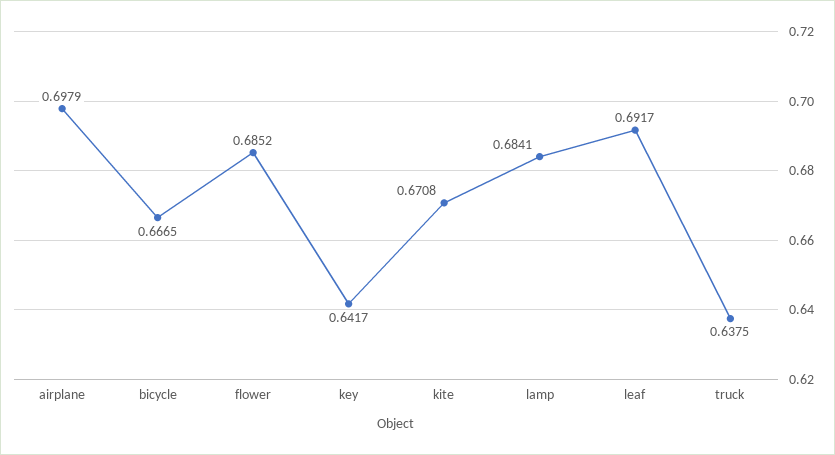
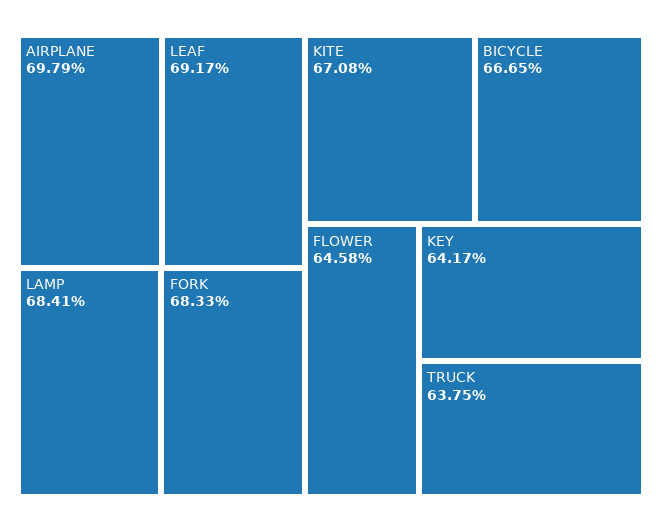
  {
    "airplane": 0.6979,
    "bicycle": 0.6665,
-   "flower": 0.6852,
+   "flower": 0.6458,
    "key": 0.6417,
    "kite": 0.6708,
    "lamp": 0.6841,
    "leaf": 0.6917,
-   "truck": 0.6375
+   "truck": 0.6375,
+   "FORK": 0.6833
  }

